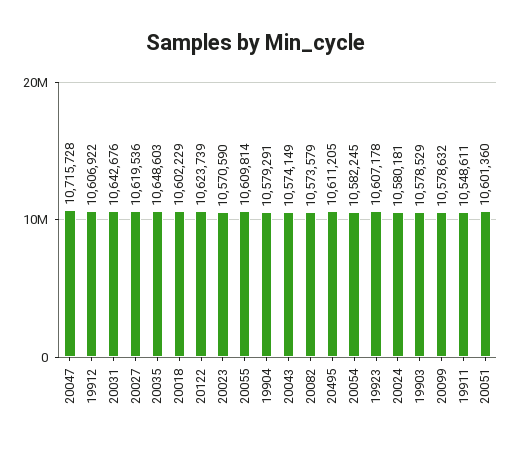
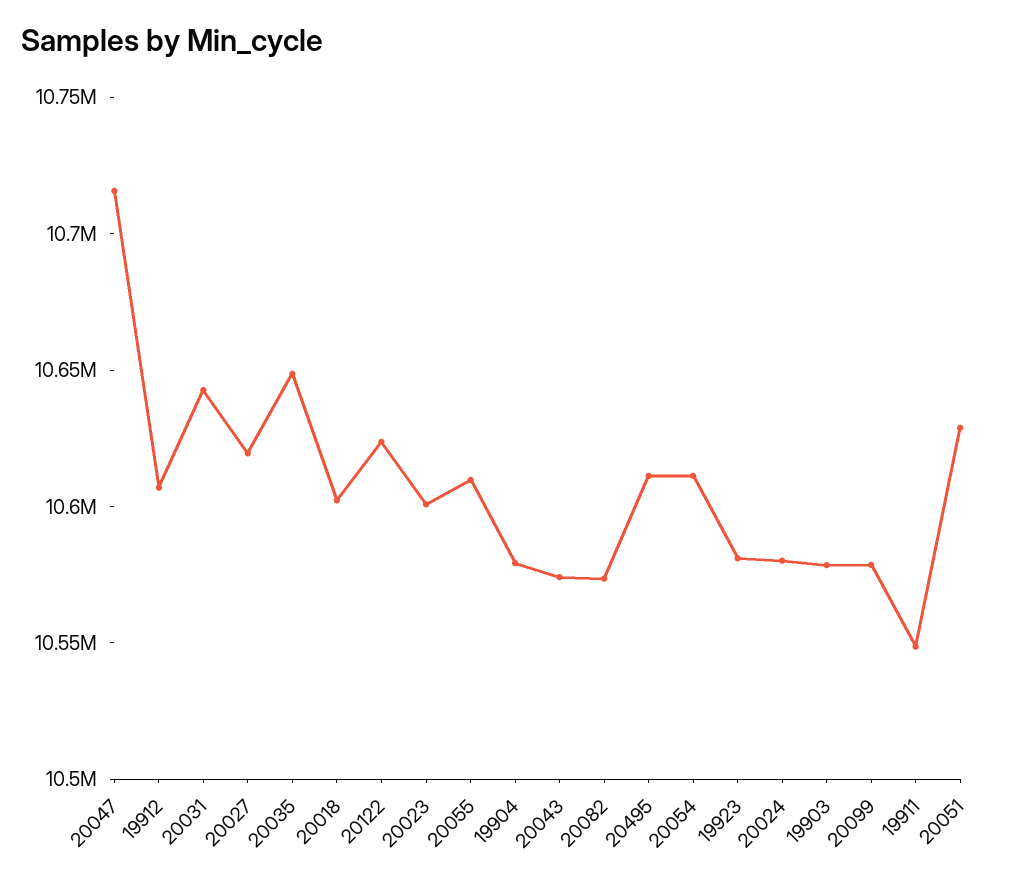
  {
    "20047": 10715728,
    "19912": 10606922,
    "20031": 10642676,
    "20027": 10619536,
    "20035": 10648603,
    "20018": 10602229,
    "20122": 10623739,
-   "20023": 10570590,
+   "20023": 10600000,
    "20055": 10609814,
    "19904": 10579291,
    "20043": 10574149,
    "20082": 10573579,
    "20495": 10611205,
-   "20054": 10582245,
+   "20054": 10610000,
-   "19923": 10607178,
+   "19923": 10580000,
    "20024": 10580181,
    "19903": 10578529,
    "20099": 10578632,
    "19911": 10548611,
-   "20051": 10601360
+   "20051": 10630000
  }

